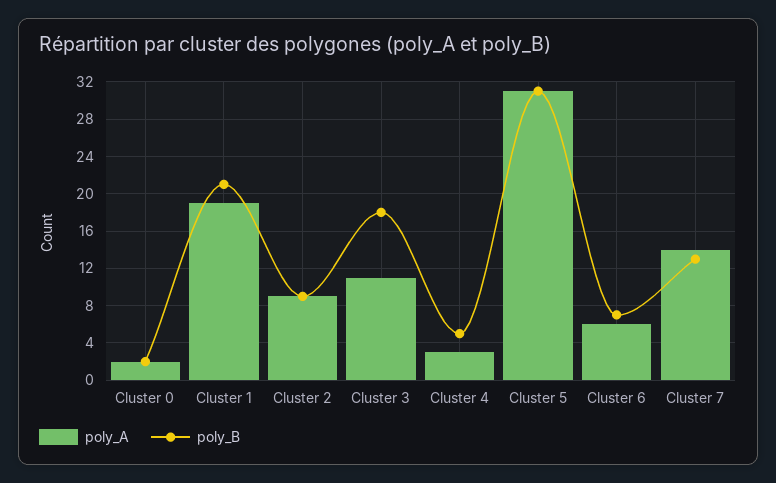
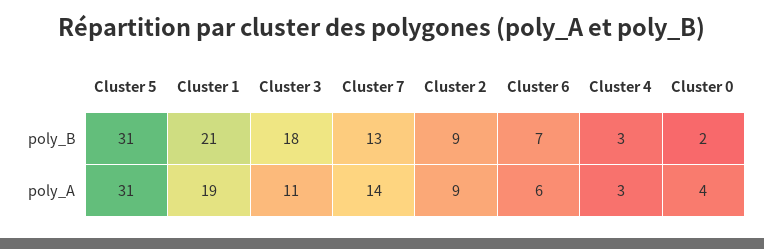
  {
    "poly_A": {
-     "Cluster 0": 2,
+     "Cluster 0": 4,
      "Cluster 1": 19,
      "Cluster 2": 9,
      "Cluster 3": 11,
      "Cluster 4": 3,
      "Cluster 5": 31,
      "Cluster 6": 6,
      "Cluster 7": 14
    },
    "poly_B": {
      "Cluster 0": 2,
      "Cluster 1": 21,
      "Cluster 2": 9,
      "Cluster 3": 18,
-     "Cluster 4": 5,
+     "Cluster 4": 3,
      "Cluster 5": 31,
      "Cluster 6": 7,
      "Cluster 7": 13
    }
  }

